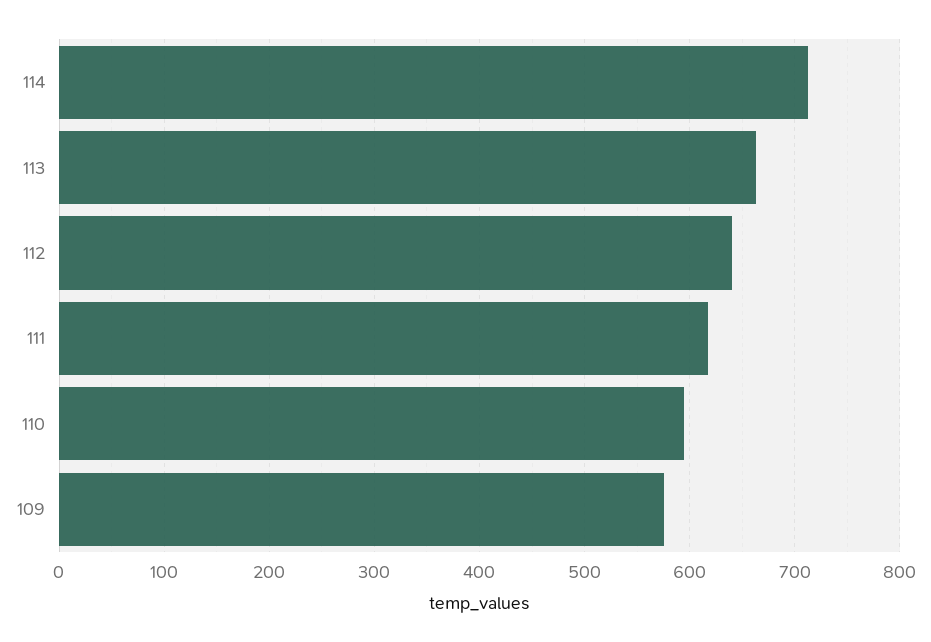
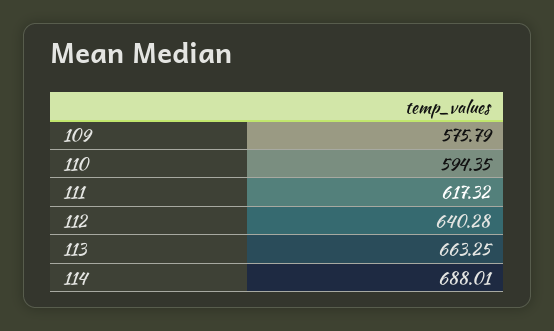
  {
-   "114": 710,
+   "114": 688.01,
    "113": 663.25,
    "112": 640.28,
    "111": 617.32,
    "110": 594.35,
    "109": 575.79
  }

